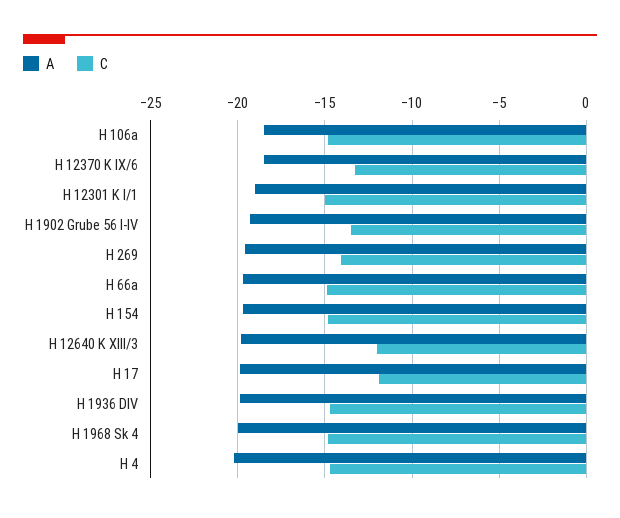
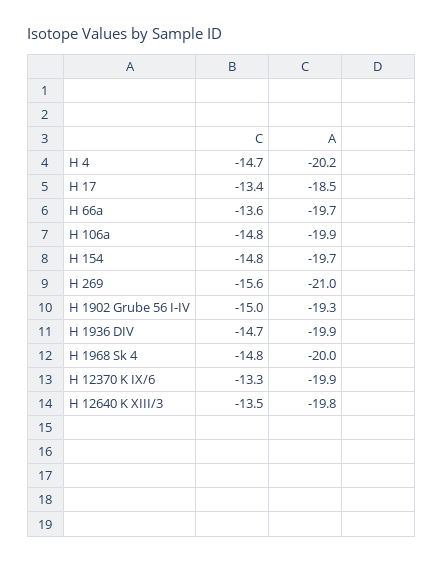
  {
    "A": {
-     "H 106a": -18.5,
+     "H 106a": -19.9,
-     "H 12370 K IX/6": -18.5,
+     "H 12370 K IX/6": -19.9,
-     "H 12301 K I/1": -19,
      "H 1902 Grube 56 I-IV": -19.3,
-     "H 269": -19.5,
+     "H 269": -21,
      "H 66a": -19.7,
      "H 154": -19.7,
      "H 12640 K XIII/3": -19.8,
-     "H 17": -20,
+     "H 17": -18.5,
      "H 1936 DIV": -19.9,
      "H 1968 Sk 4": -20,
      "H 4": -20.2
    },
    "C": {
      "H 106a": -14.8,
      "H 12370 K IX/6": -13.3,
-     "H 12301 K I/1": -15,
-     "H 1902 Grube 56 I-IV": -13.5,
+     "H 1902 Grube 56 I-IV": -15,
-     "H 269": -14,
+     "H 269": -15.6,
-     "H 66a": -15,
+     "H 66a": -13.6,
      "H 154": -14.8,
-     "H 12640 K XIII/3": -12,
+     "H 12640 K XIII/3": -13.5,
-     "H 17": -12,
+     "H 17": -13.4,
      "H 1936 DIV": -14.7,
      "H 1968 Sk 4": -14.8,
      "H 4": -14.7
    }
  }

